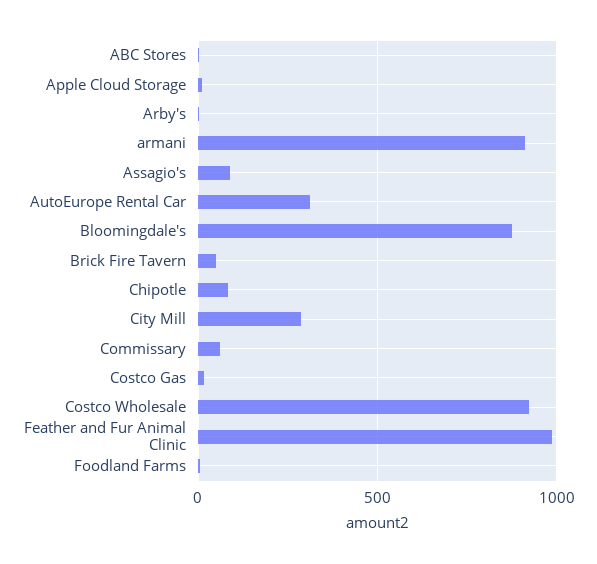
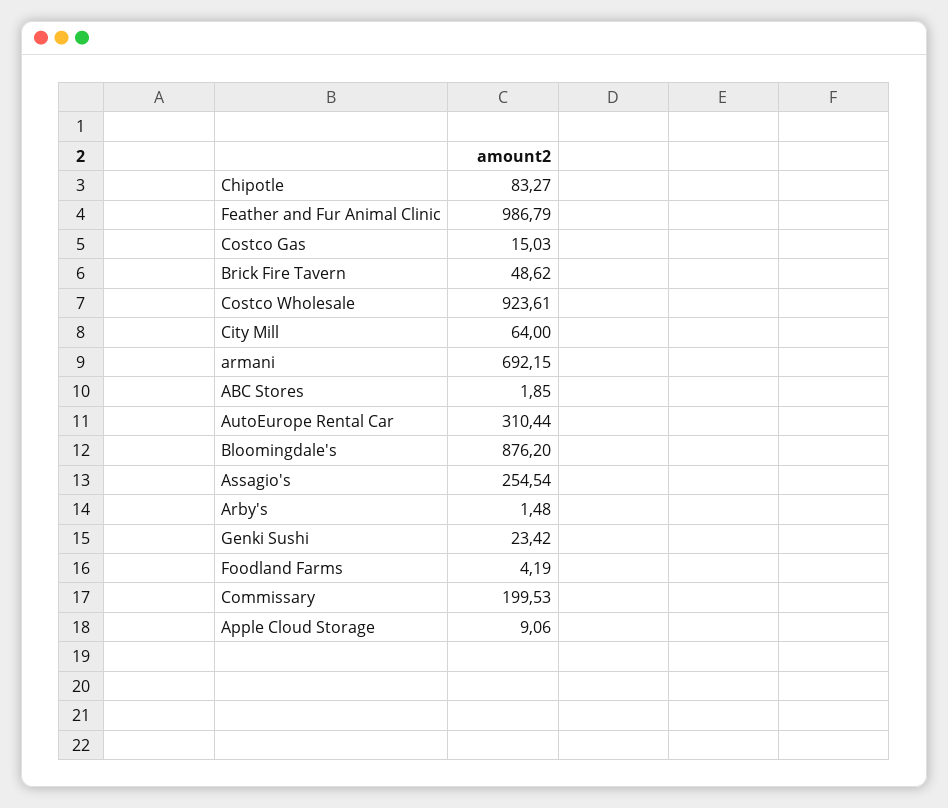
  {
    "ABC Stores": 1.85,
    "Apple Cloud Storage": 9.06,
    "Arby's": 1.48,
-   "armani": 900,
+   "armani": 692.15,
-   "Assagio's": 100,
+   "Assagio's": 254.54,
    "AutoEurope Rental Car": 310.44,
    "Bloomingdale's": 876.2,
    "Brick Fire Tavern": 48.62,
    "Chipotle": 83.27,
-   "City Mill": 300,
+   "City Mill": 64,
-   "Commissary": 50,
+   "Commissary": 199.53,
    "Costco Gas": 15.03,
    "Costco Wholesale": 923.61,
    "Feather and Fur Animal Clinic": 986.79,
-   "Foodland Farms": 4.19
+   "Foodland Farms": 4.19,
+   "Genki Sushi": 23.42
  }

